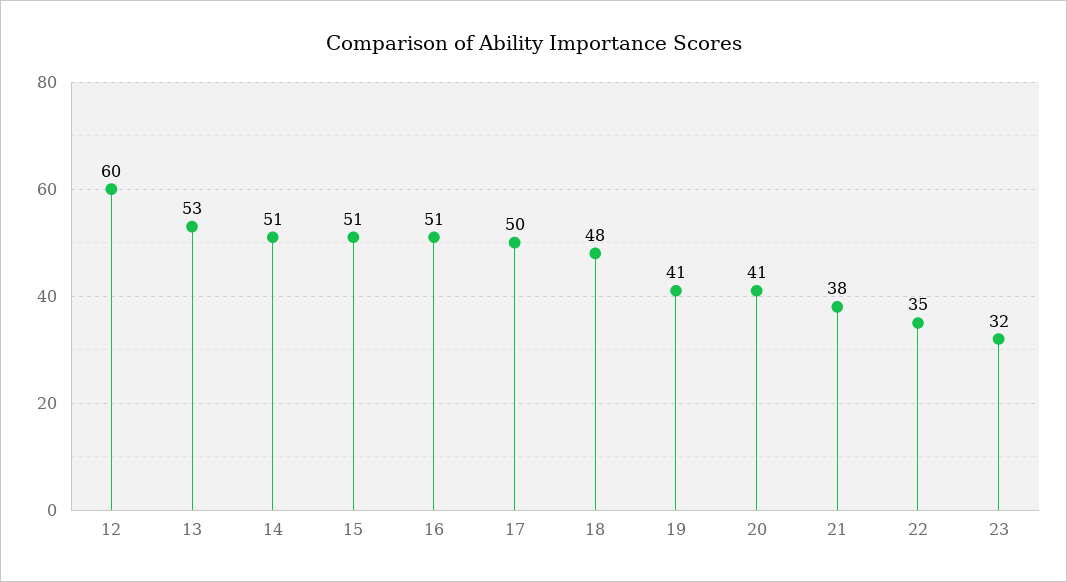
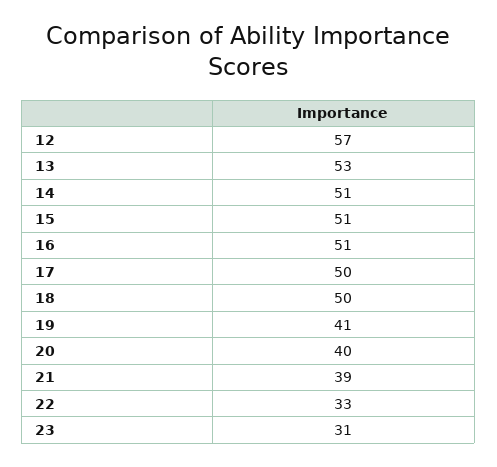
  {
-   "12": 60,
+   "12": 57,
    "13": 53,
    "14": 51,
    "15": 51,
    "16": 51,
    "17": 50,
-   "18": 48,
+   "18": 50,
    "19": 41,
-   "20": 41,
+   "20": 40,
-   "21": 38,
+   "21": 39,
-   "22": 35,
+   "22": 33,
-   "23": 32
+   "23": 31
  }

